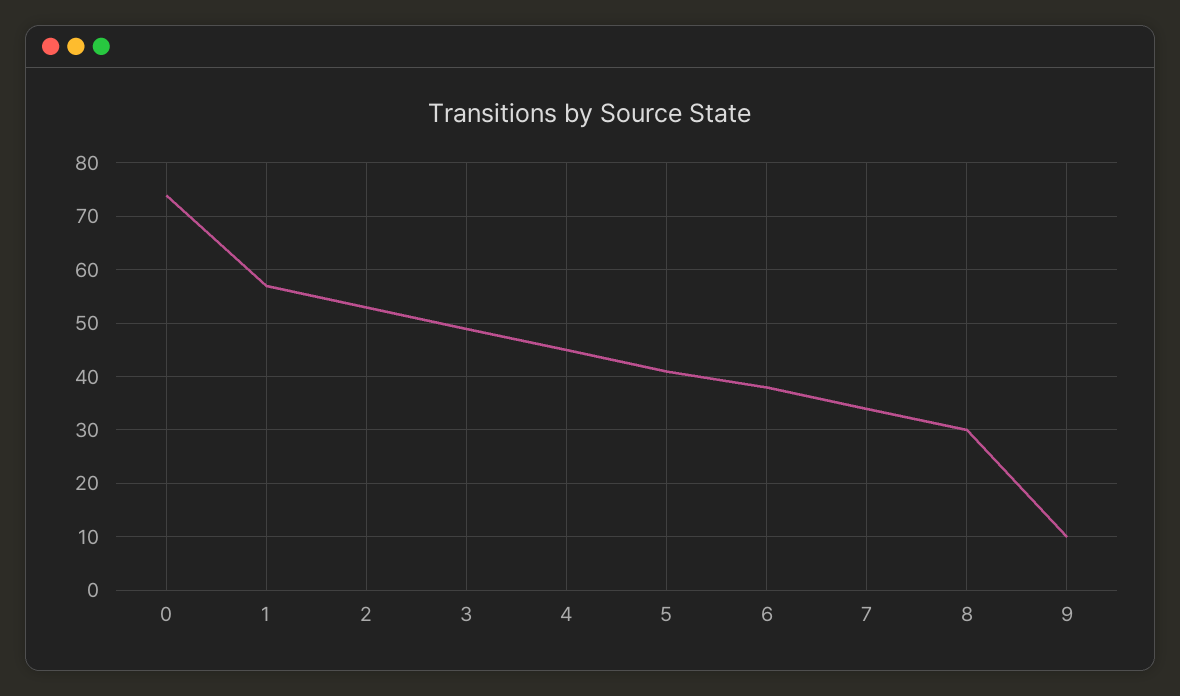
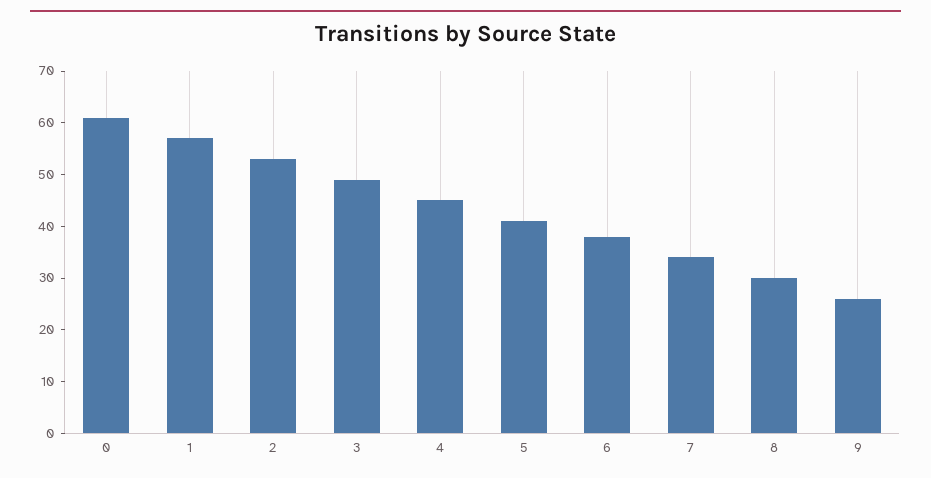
  {
-   "0": 75,
+   "0": 60,
    "1": 55,
    "2": 55,
    "3": 50,
    "4": 45,
    "5": 40,
    "6": 40,
    "7": 35,
    "8": 30,
-   "9": 10
+   "9": 25
  }

